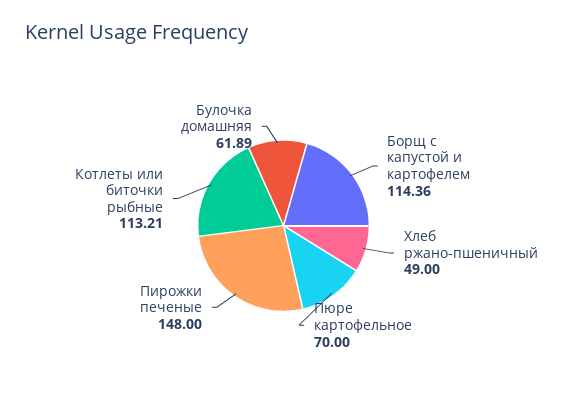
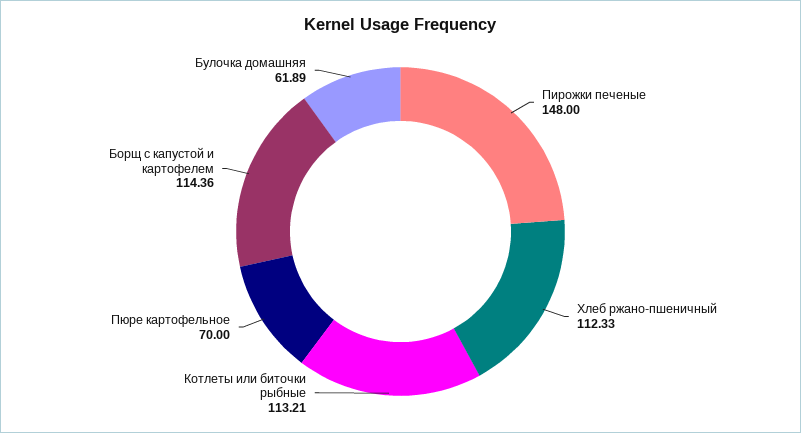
  {
    "Борщ с капустой и картофелем": 114.36,
-   "Хлеб ржано-пшеничный": 49,
+   "Хлеб ржано-пшеничный": 112.33,
    "Пюре картофельное": 70,
    "Пирожки печеные": 148,
    "Котлеты или биточки рыбные": 113.21,
    "Булочка домашняя": 61.89
  }

